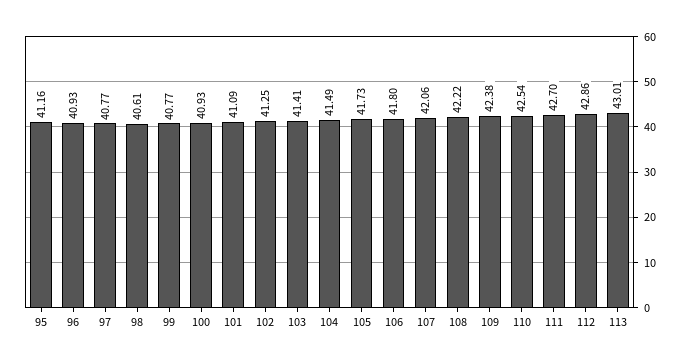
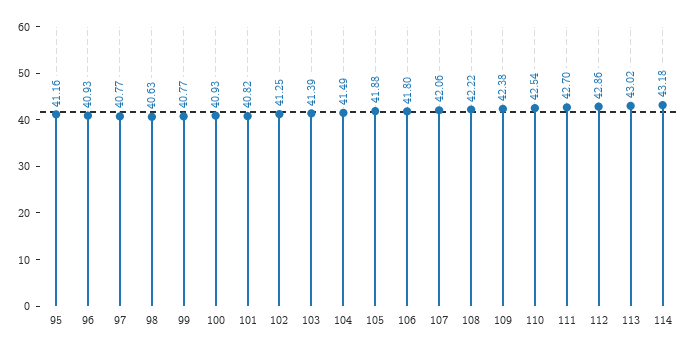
  {
    "95": 41.16,
    "96": 40.93,
    "97": 40.77,
-   "98": 40.61,
+   "98": 40.63,
    "99": 40.77,
    "100": 40.93,
-   "101": 41.09,
+   "101": 40.82,
    "102": 41.25,
-   "103": 41.41,
+   "103": 41.39,
    "104": 41.49,
-   "105": 41.73,
+   "105": 41.88,
    "106": 41.8,
    "107": 42.06,
    "108": 42.22,
    "109": 42.38,
    "110": 42.54,
    "111": 42.7,
    "112": 42.86,
-   "113": 43.01
+   "113": 43.02,
+   "114": 43.18
  }

